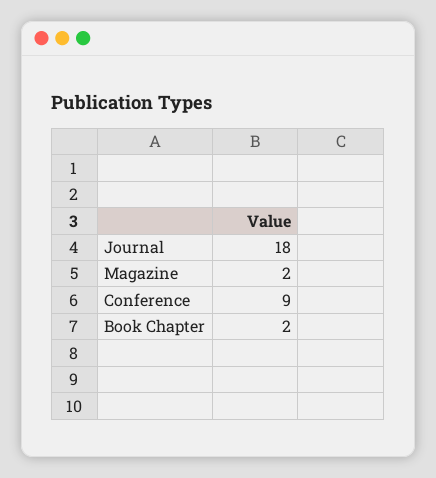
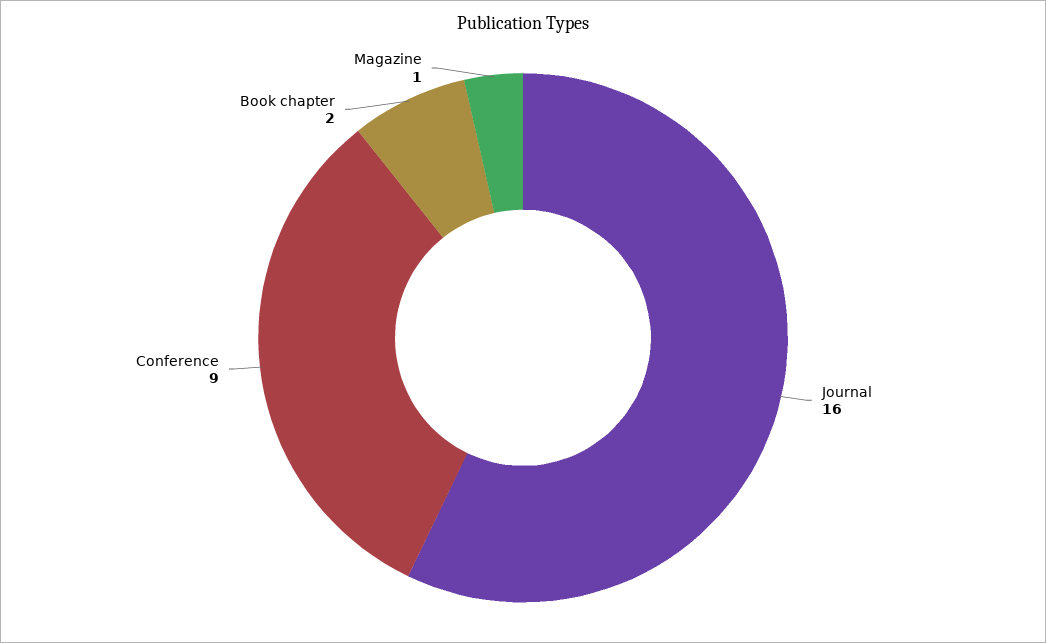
  {
-   "Journal": 18,
+   "Journal": 16,
-   "Magazine": 2,
+   "Magazine": 1,
    "Conference": 9,
    "Book Chapter": 2
  }

